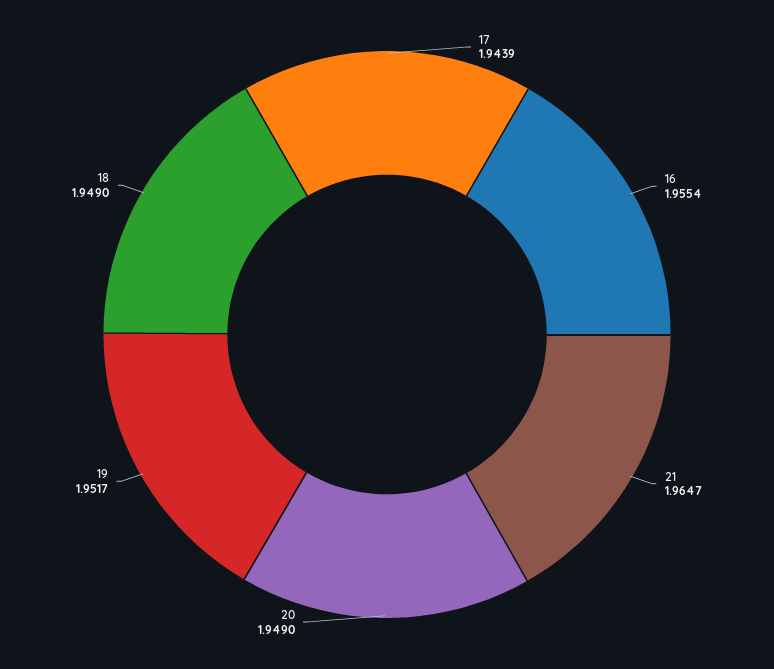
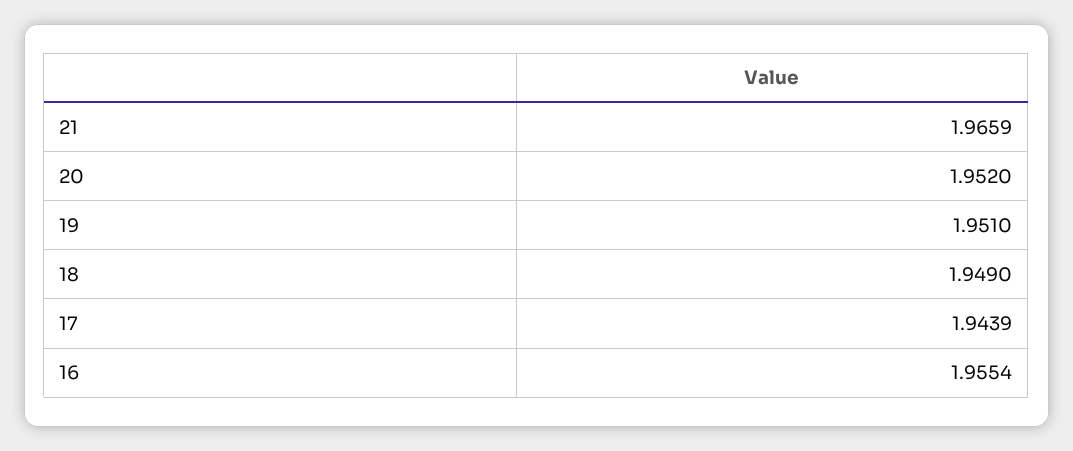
  {
    "17": 1.9439,
    "16": 1.9554,
-   "21": 1.9647,
+   "21": 1.9659,
-   "20": 1.949,
+   "20": 1.952,
-   "19": 1.9517,
+   "19": 1.951,
    "18": 1.949
  }

